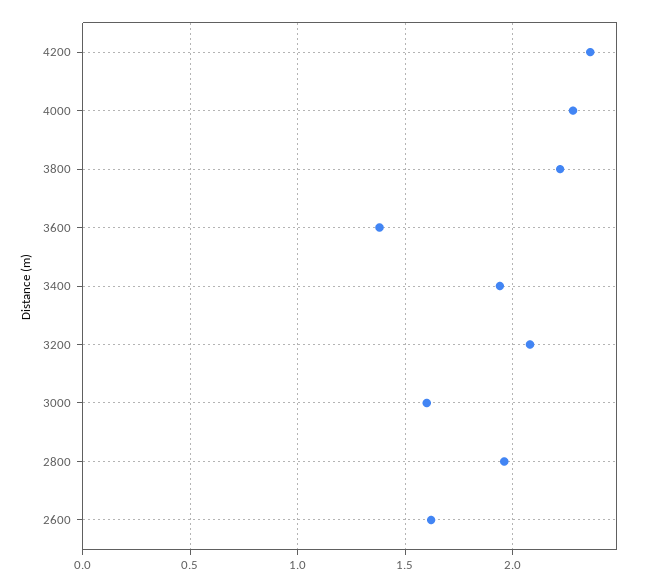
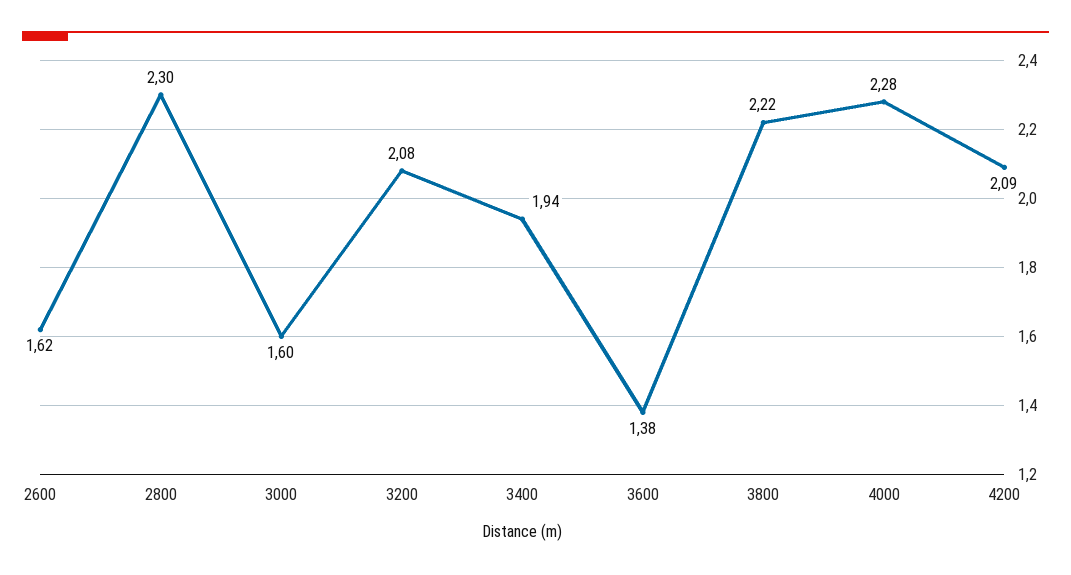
  {
-   "4200": 2.35,
+   "4200": 2.09,
    "4000": 2.28,
    "3800": 2.22,
    "3600": 1.38,
    "3400": 1.94,
    "3200": 2.08,
    "3000": 1.6,
-   "2800": 1.95,
+   "2800": 2.3,
    "2600": 1.62
  }

